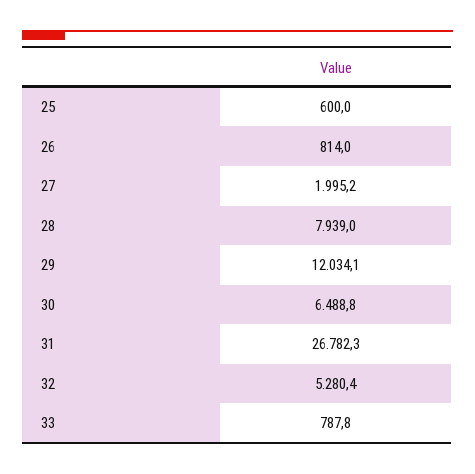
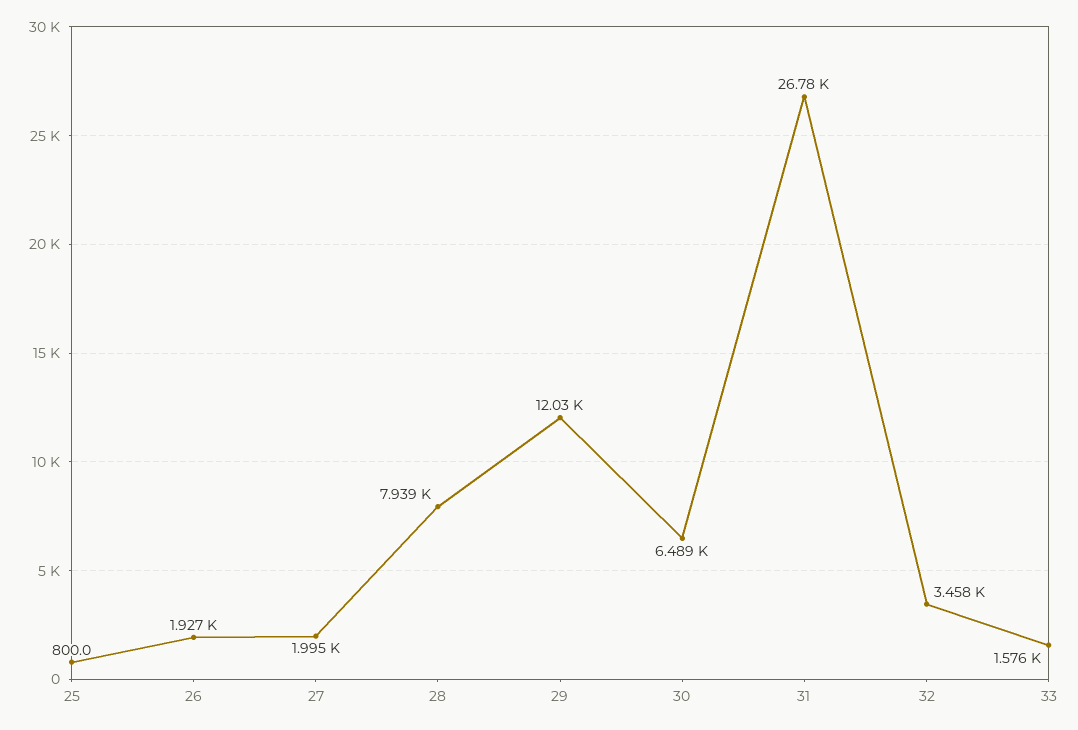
  {
-   "25": 600,
+   "25": 800,
-   "26": 814,
+   "26": 1927,
    "27": 1995.2,
    "28": 7939,
    "29": 12034.1,
    "30": 6488.8,
    "31": 26782.3,
-   "32": 5280.4,
+   "32": 3458,
-   "33": 787.8
+   "33": 1576
  }

